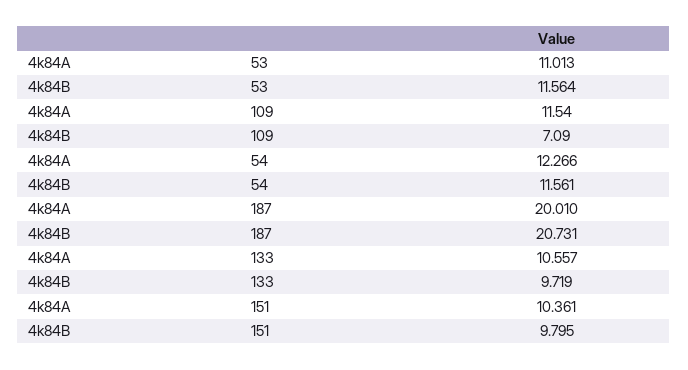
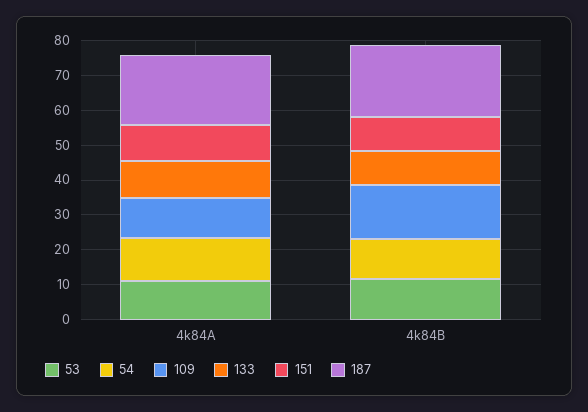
  {
    "53": {
      "4k84A": 11.013,
      "4k84B": 11.564
    },
    "109": {
      "4k84A": 11.54,
-     "4k84B": 7.09
+     "4k84B": 15
    },
    "54": {
      "4k84A": 12.266,
      "4k84B": 11.561
    },
    "187": {
      "4k84A": 20.01,
      "4k84B": 20.731
    },
    "133": {
      "4k84A": 10.557,
      "4k84B": 9.719
    },
    "151": {
      "4k84A": 10.361,
      "4k84B": 9.795
    }
  }

